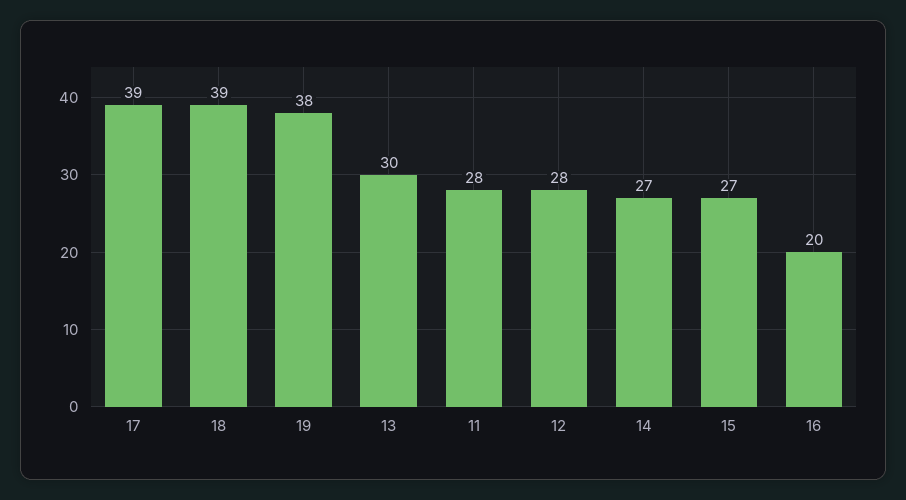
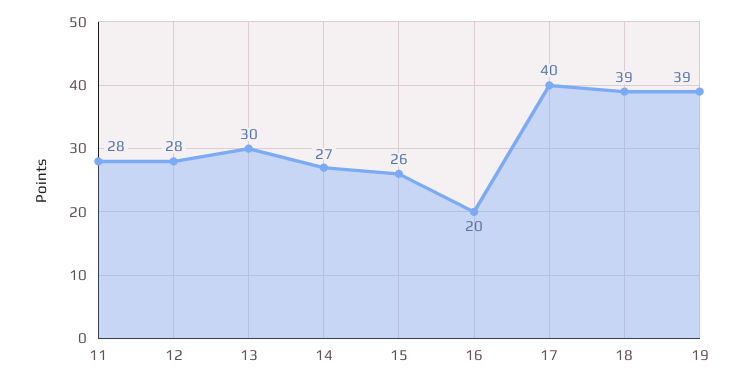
  {
-   "17": 39,
+   "17": 40,
    "18": 39,
-   "19": 38,
+   "19": 39,
    "13": 30,
    "11": 28,
    "12": 28,
    "14": 27,
-   "15": 27,
+   "15": 26,
    "16": 20
  }

